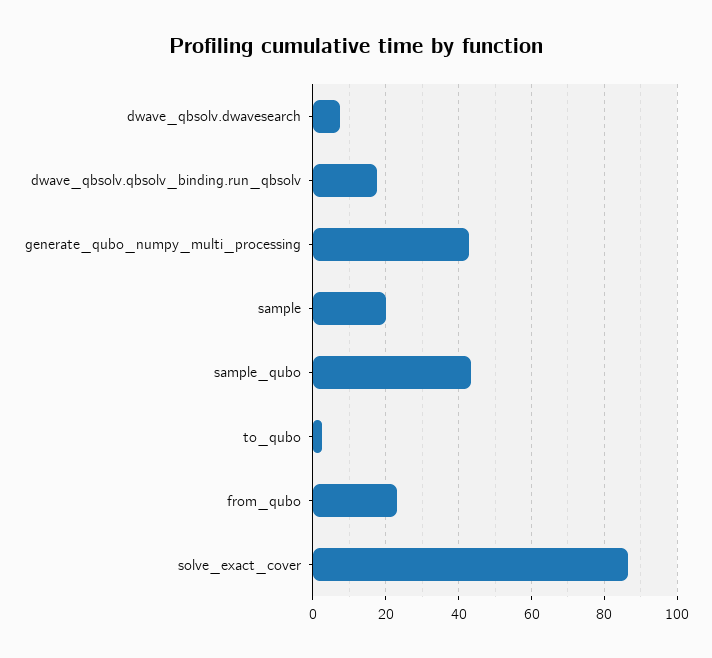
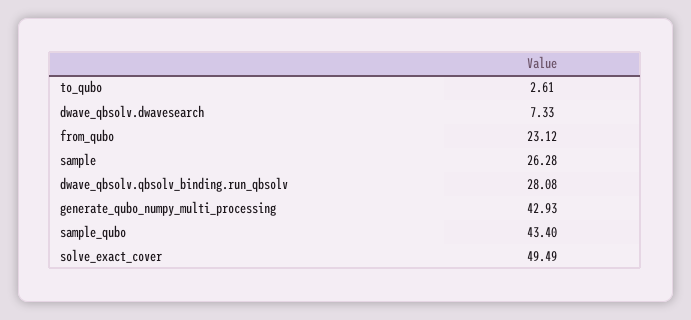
  {
    "dwave_qbsolv.dwavesearch": 7.33,
-   "dwave_qbsolv.qbsolv_binding.run_qbsolv": 18,
+   "dwave_qbsolv.qbsolv_binding.run_qbsolv": 28.08,
    "generate_qubo_numpy_multi_processing": 42.93,
-   "sample": 20,
+   "sample": 26.28,
    "sample_qubo": 43.4,
    "to_qubo": 2.61,
    "from_qubo": 23.12,
-   "solve_exact_cover": 86
+   "solve_exact_cover": 49.49
  }

